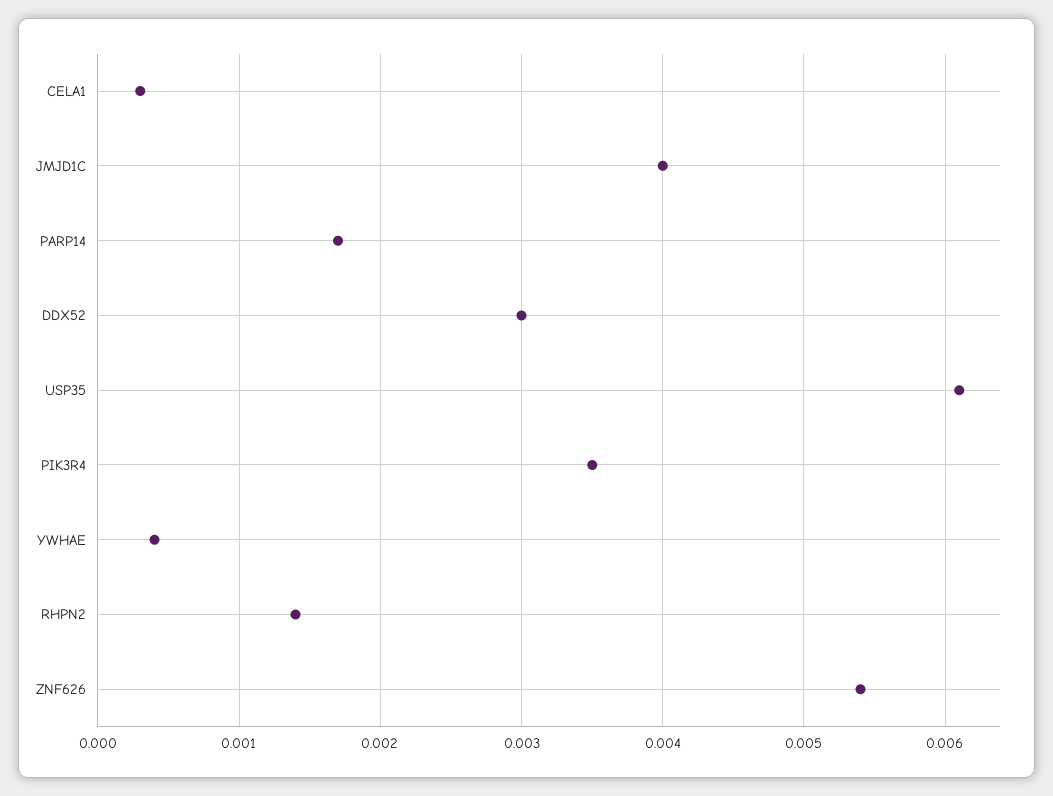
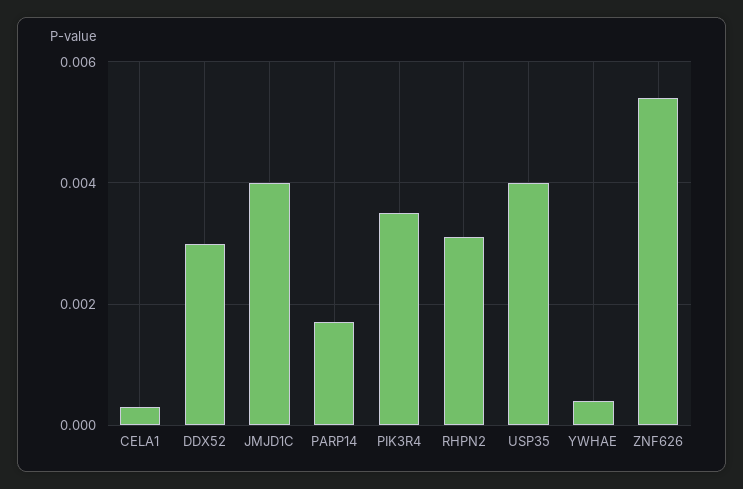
  {
    "CELA1": 0.0003,
    "JMJD1C": 0.004,
    "PARP14": 0.0017,
    "DDX52": 0.003,
-   "USP35": 0.0061,
+   "USP35": 0.004,
    "PIK3R4": 0.0035,
    "YWHAE": 0.0004,
-   "RHPN2": 0.0014,
+   "RHPN2": 0.003,
    "ZNF626": 0.0054
  }

